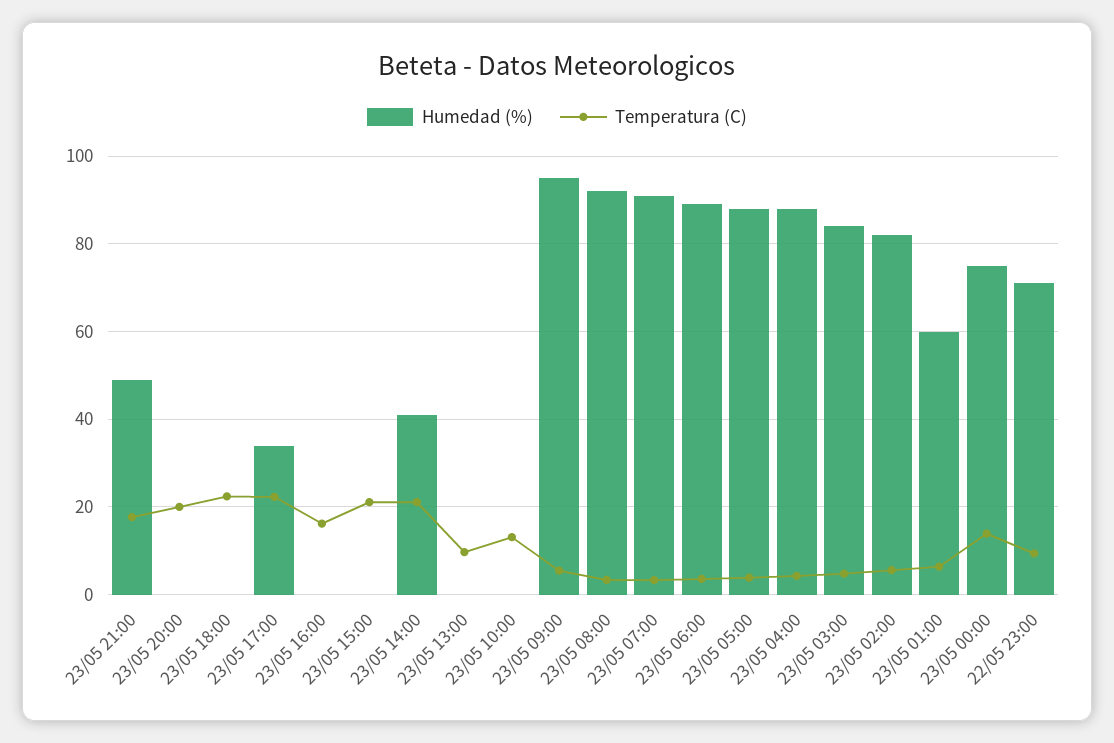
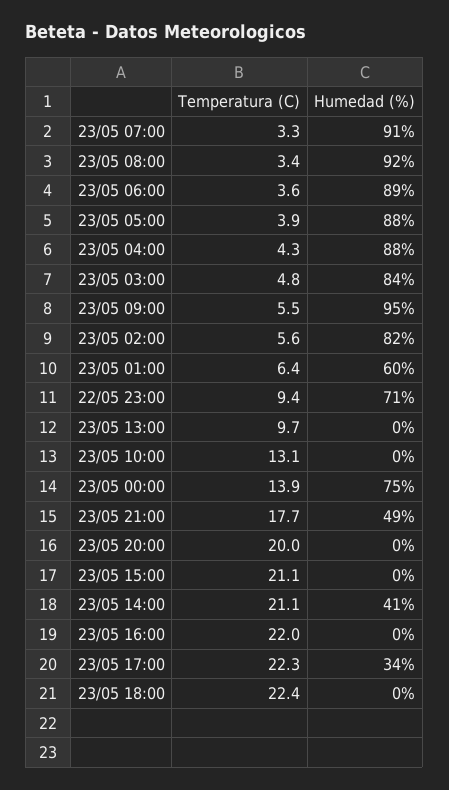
  {
    "Humedad (%)": {
      "23/05 21:00": 49,
      "23/05 20:00": 0,
      "23/05 18:00": 0,
      "23/05 17:00": 34,
      "23/05 16:00": 0,
      "23/05 15:00": 0,
      "23/05 14:00": 41,
      "23/05 13:00": 0,
      "23/05 10:00": 0,
      "23/05 09:00": 95,
      "23/05 08:00": 92,
      "23/05 07:00": 91,
      "23/05 06:00": 89,
      "23/05 05:00": 88,
      "23/05 04:00": 88,
      "23/05 03:00": 84,
      "23/05 02:00": 82,
      "23/05 01:00": 60,
      "23/05 00:00": 75,
      "22/05 23:00": 71
    },
    "Temperatura (C)": {
      "23/05 21:00": 17.7,
      "23/05 20:00": 20,
      "23/05 18:00": 22.4,
      "23/05 17:00": 22.3,
-     "23/05 16:00": 16,
+     "23/05 16:00": 22,
      "23/05 15:00": 21.1,
      "23/05 14:00": 21.1,
      "23/05 13:00": 9.7,
      "23/05 10:00": 13.1,
      "23/05 09:00": 5.5,
      "23/05 08:00": 3.4,
      "23/05 07:00": 3.3,
      "23/05 06:00": 3.6,
      "23/05 05:00": 3.9,
      "23/05 04:00": 4.3,
      "23/05 03:00": 4.8,
      "23/05 02:00": 5.6,
      "23/05 01:00": 6.4,
      "23/05 00:00": 13.9,
      "22/05 23:00": 9.4
    }
  }

